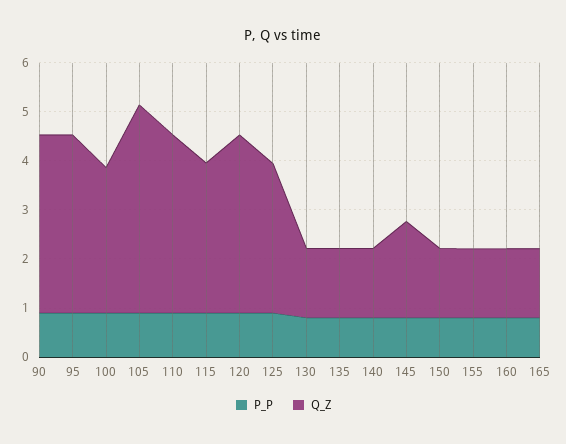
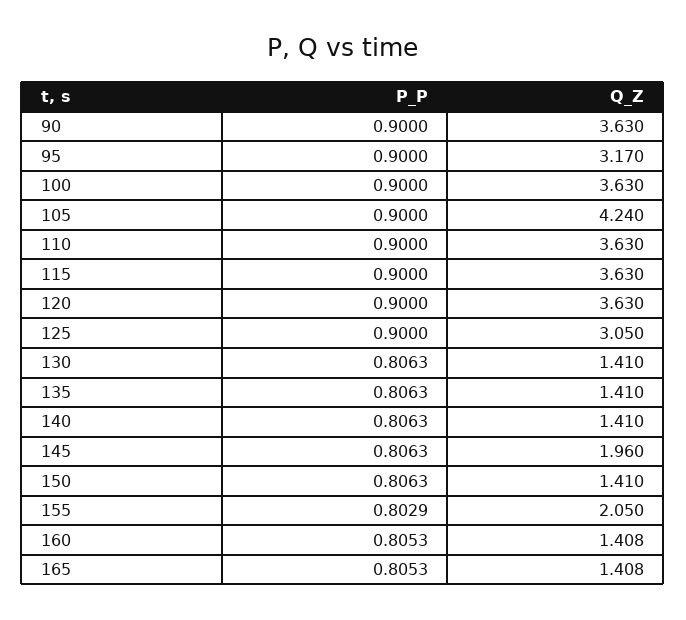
  {
    "P_P": {
      "90": 0.9,
      "95": 0.9,
      "100": 0.9,
      "105": 0.9,
      "110": 0.9,
      "115": 0.9,
      "120": 0.9,
      "125": 0.9,
      "130": 0.8063,
      "135": 0.8063,
      "140": 0.8063,
      "145": 0.8063,
      "150": 0.8063,
      "155": 0.8029,
      "160": 0.8053,
      "165": 0.8053
    },
    "Q_Z": {
      "90": 3.63,
-     "95": 3.6,
+     "95": 3.17,
-     "100": 3,
+     "100": 3.63,
      "105": 4.24,
      "110": 3.63,
-     "115": 3,
+     "115": 3.63,
      "120": 3.63,
      "125": 3.05,
      "130": 1.41,
      "135": 1.41,
      "140": 1.41,
      "145": 1.96,
      "150": 1.41,
-     "155": 1.4,
+     "155": 2.05,
      "160": 1.408,
      "165": 1.408
    }
  }

